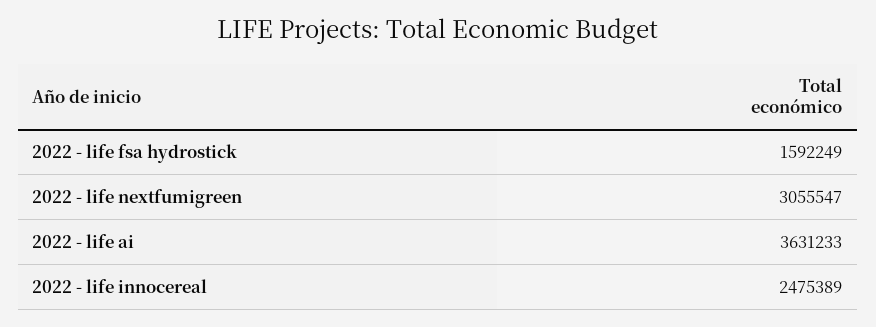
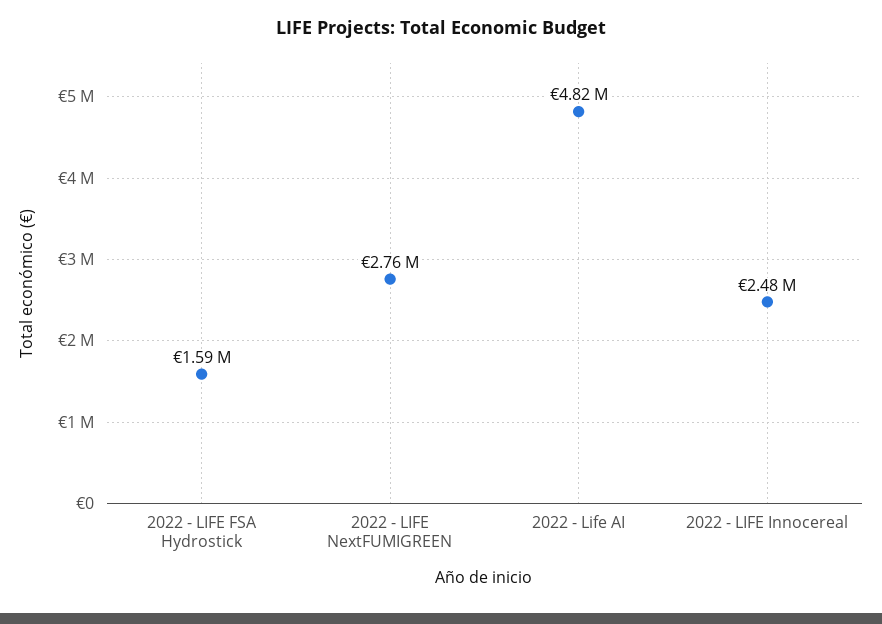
  {
    "2022 - life fsa hydrostick": 1592249,
-   "2022 - life nextfumigreen": 3055547,
+   "2022 - life nextfumigreen": 2760000,
-   "2022 - life ai": 3631233,
+   "2022 - life ai": 4820000,
    "2022 - life innocereal": 2475389
  }

